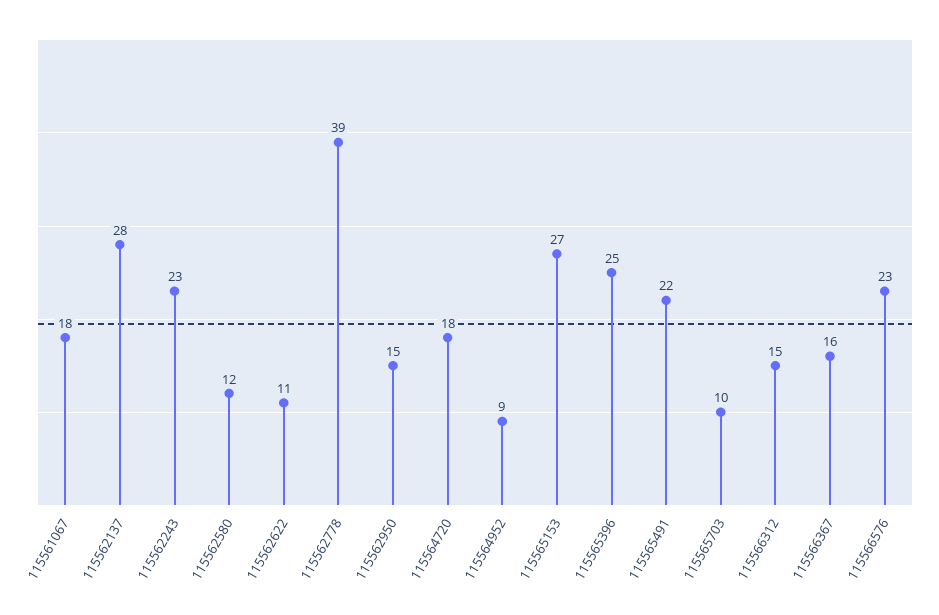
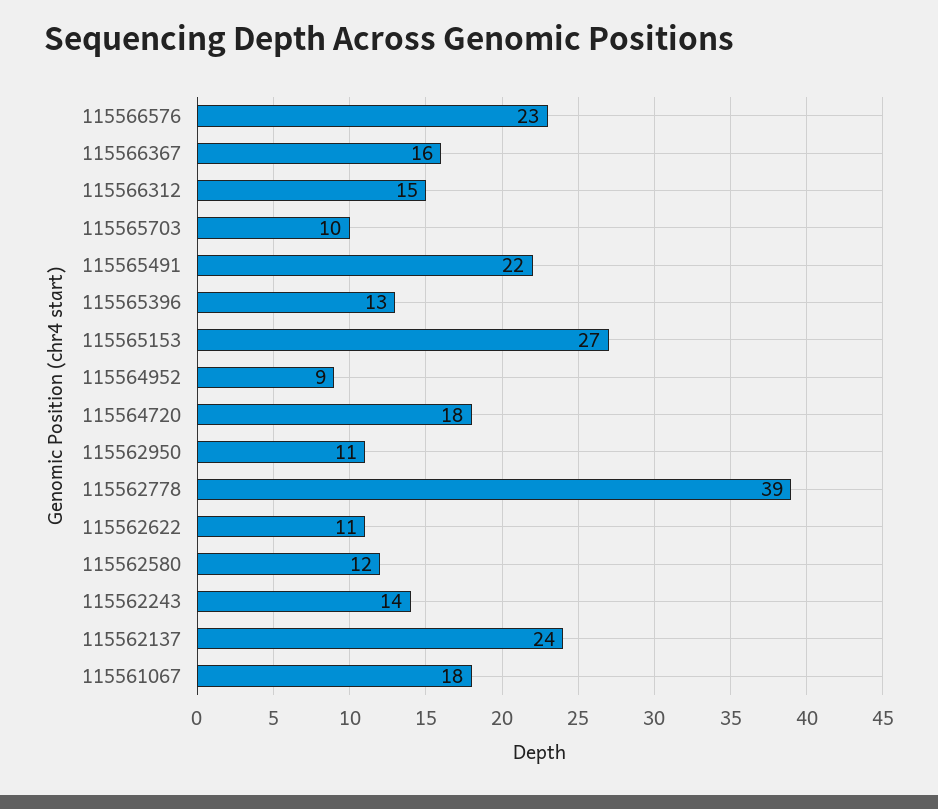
  {
    "115561067": 18,
-   "115562137": 28,
+   "115562137": 24,
-   "115562243": 23,
+   "115562243": 14,
    "115562580": 12,
    "115562622": 11,
    "115562778": 39,
-   "115562950": 15,
+   "115562950": 11,
    "115564720": 18,
    "115564952": 9,
    "115565153": 27,
-   "115565396": 25,
+   "115565396": 13,
    "115565491": 22,
    "115565703": 10,
    "115566312": 15,
    "115566367": 16,
    "115566576": 23
  }

